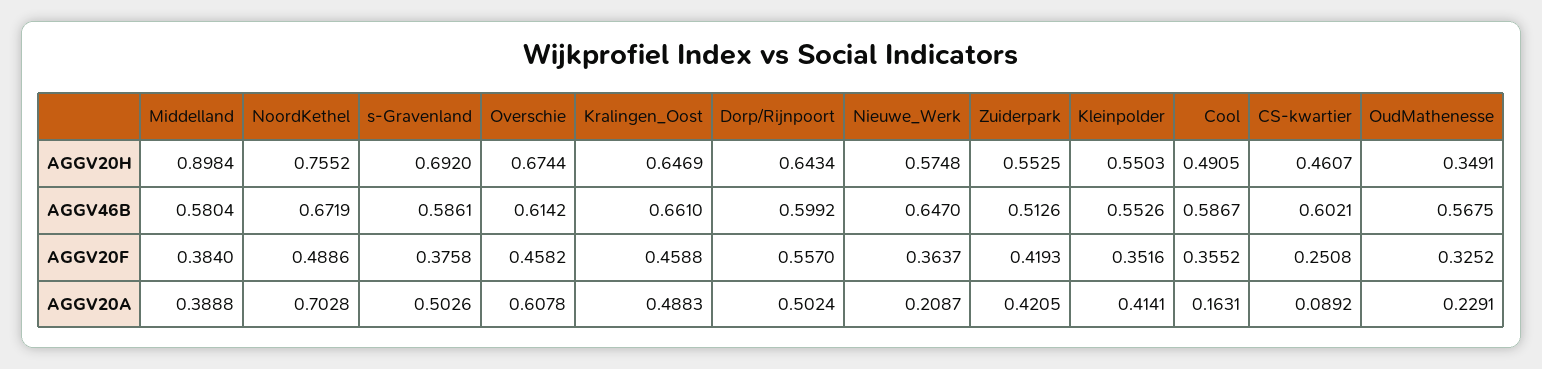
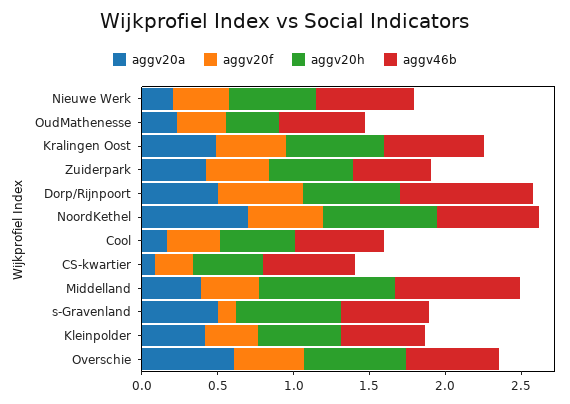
  {
    "AGGV20H": {
      "Middelland": 0.8984,
      "NoordKethel": 0.7552,
      "s-Gravenland": 0.692,
      "Overschie": 0.6744,
      "Kralingen_Oost": 0.6469,
      "Dorp/Rijnpoort": 0.6434,
      "Nieuwe_Werk": 0.5748,
      "Zuiderpark": 0.5525,
      "Kleinpolder": 0.5503,
      "Cool": 0.4905,
      "CS-kwartier": 0.4607,
      "OudMathenesse": 0.3491
    },
    "AGGV46B": {
-     "Middelland": 0.5804,
+     "Middelland": 0.8,
      "NoordKethel": 0.6719,
      "s-Gravenland": 0.5861,
      "Overschie": 0.6142,
      "Kralingen_Oost": 0.661,
-     "Dorp/Rijnpoort": 0.5992,
+     "Dorp/Rijnpoort": 0.9,
      "Nieuwe_Werk": 0.647,
      "Zuiderpark": 0.5126,
      "Kleinpolder": 0.5526,
      "Cool": 0.5867,
      "CS-kwartier": 0.6021,
      "OudMathenesse": 0.5675
    },
    "AGGV20F": {
      "Middelland": 0.384,
      "NoordKethel": 0.4886,
-     "s-Gravenland": 0.3758,
+     "s-Gravenland": 0.1,
      "Overschie": 0.4582,
      "Kralingen_Oost": 0.4588,
      "Dorp/Rijnpoort": 0.557,
      "Nieuwe_Werk": 0.3637,
      "Zuiderpark": 0.4193,
      "Kleinpolder": 0.3516,
      "Cool": 0.3552,
      "CS-kwartier": 0.2508,
      "OudMathenesse": 0.3252
    },
    "AGGV20A": {
      "Middelland": 0.3888,
      "NoordKethel": 0.7028,
      "s-Gravenland": 0.5026,
      "Overschie": 0.6078,
      "Kralingen_Oost": 0.4883,
      "Dorp/Rijnpoort": 0.5024,
      "Nieuwe_Werk": 0.2087,
      "Zuiderpark": 0.4205,
      "Kleinpolder": 0.4141,
      "Cool": 0.1631,
      "CS-kwartier": 0.0892,
      "OudMathenesse": 0.2291
    }
  }

